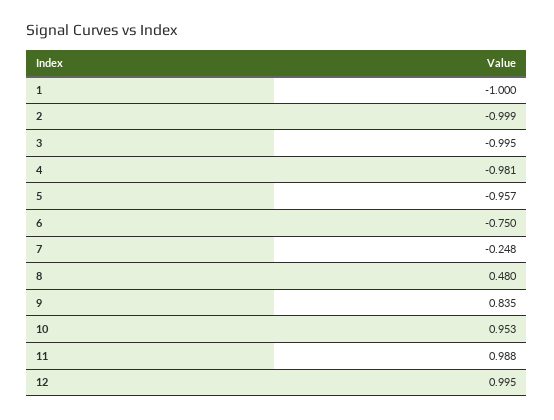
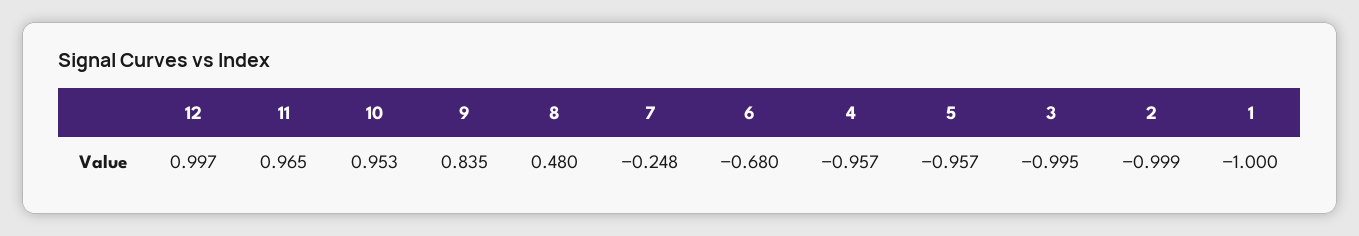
  {
    "1": -1,
    "2": -0.999,
    "3": -0.995,
-   "4": -0.981,
+   "4": -0.957,
    "5": -0.957,
-   "6": -0.75,
+   "6": -0.68,
    "7": -0.248,
    "8": 0.48,
    "9": 0.835,
    "10": 0.953,
-   "11": 0.988,
+   "11": 0.965,
-   "12": 0.995
+   "12": 0.997
  }

